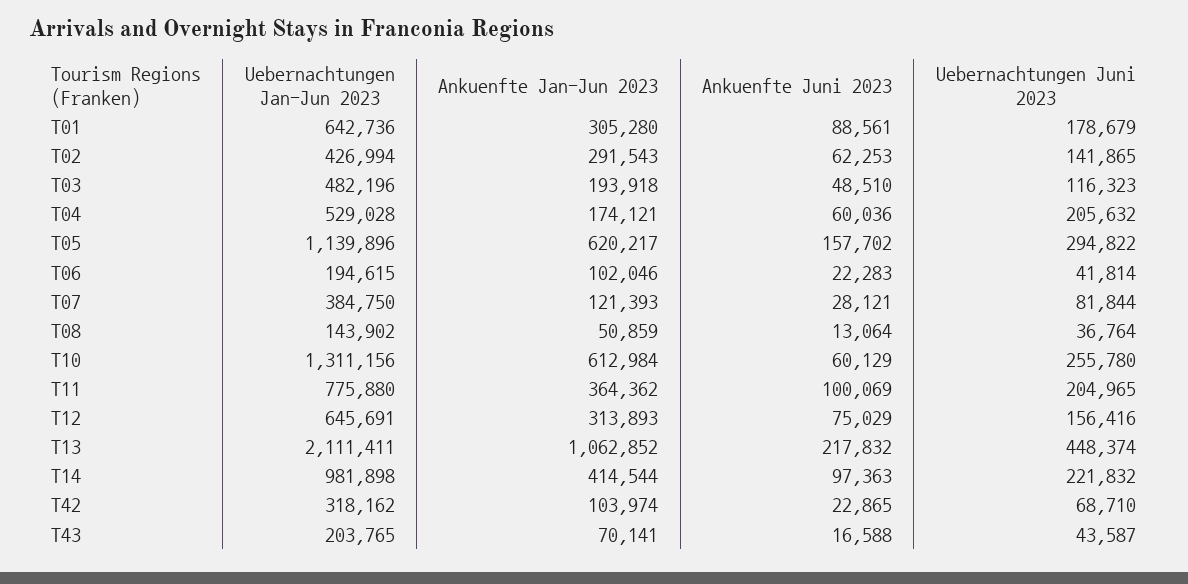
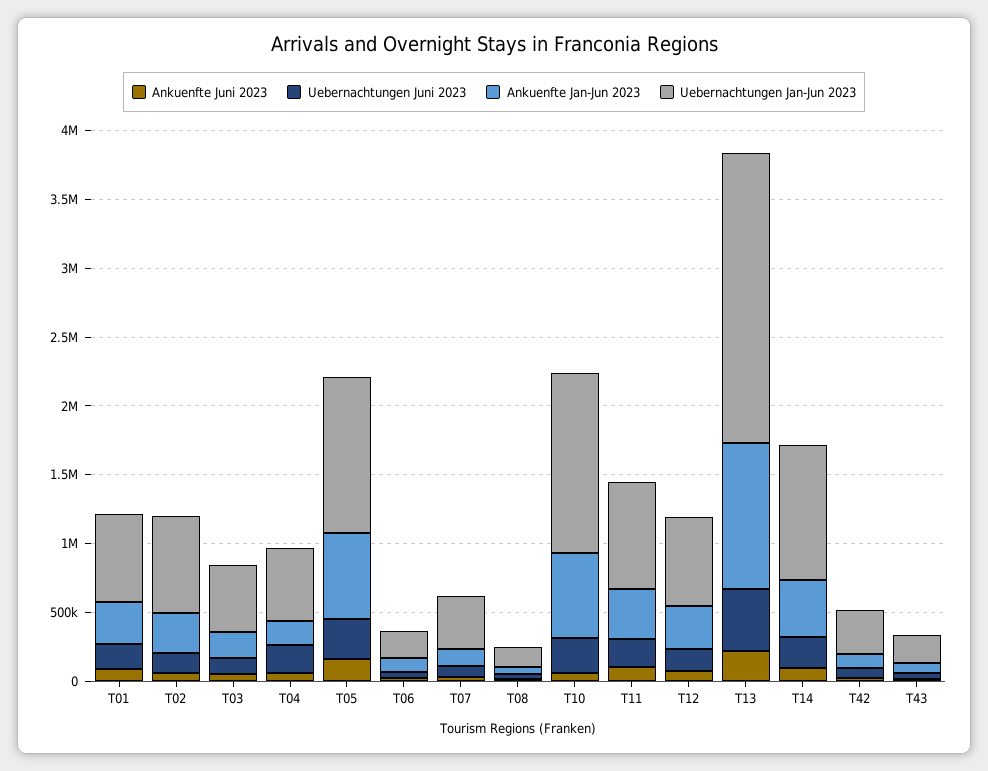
  {
    "Uebernachtungen Jan-Jun 2023": {
      "T01": 642736,
-     "T02": 426994,
+     "T02": 700000,
      "T03": 482196,
      "T04": 529028,
      "T05": 1139896,
      "T06": 194615,
      "T07": 384750,
      "T08": 143902,
      "T10": 1311156,
      "T11": 775880,
      "T12": 645691,
      "T13": 2111411,
      "T14": 981898,
      "T42": 318162,
      "T43": 203765
    },
    "Ankuenfte Jan-Jun 2023": {
      "T01": 305280,
      "T02": 291543,
      "T03": 193918,
      "T04": 174121,
      "T05": 620217,
      "T06": 102046,
      "T07": 121393,
      "T08": 50859,
      "T10": 612984,
      "T11": 364362,
      "T12": 313893,
      "T13": 1062852,
      "T14": 414544,
      "T42": 103974,
      "T43": 70141
    },
    "Ankuenfte Juni 2023": {
      "T01": 88561,
      "T02": 62253,
      "T03": 48510,
      "T04": 60036,
      "T05": 157702,
      "T06": 22283,
      "T07": 28121,
      "T08": 13064,
      "T10": 60129,
      "T11": 100069,
      "T12": 75029,
      "T13": 217832,
      "T14": 97363,
      "T42": 22865,
      "T43": 16588
    },
    "Uebernachtungen Juni 2023": {
      "T01": 178679,
      "T02": 141865,
      "T03": 116323,
      "T04": 205632,
      "T05": 294822,
      "T06": 41814,
      "T07": 81844,
      "T08": 36764,
      "T10": 255780,
      "T11": 204965,
      "T12": 156416,
      "T13": 448374,
      "T14": 221832,
      "T42": 68710,
      "T43": 43587
    }
  }

